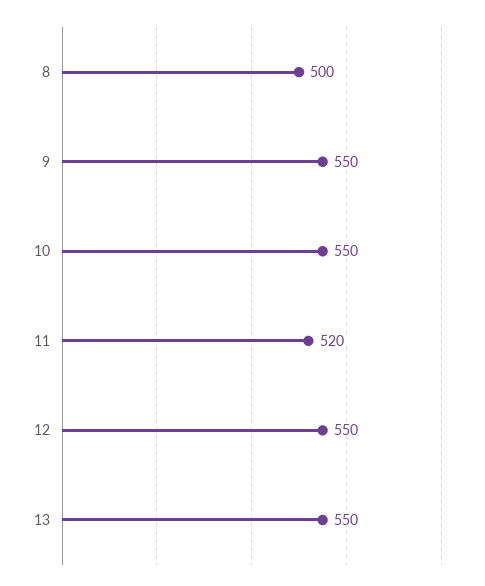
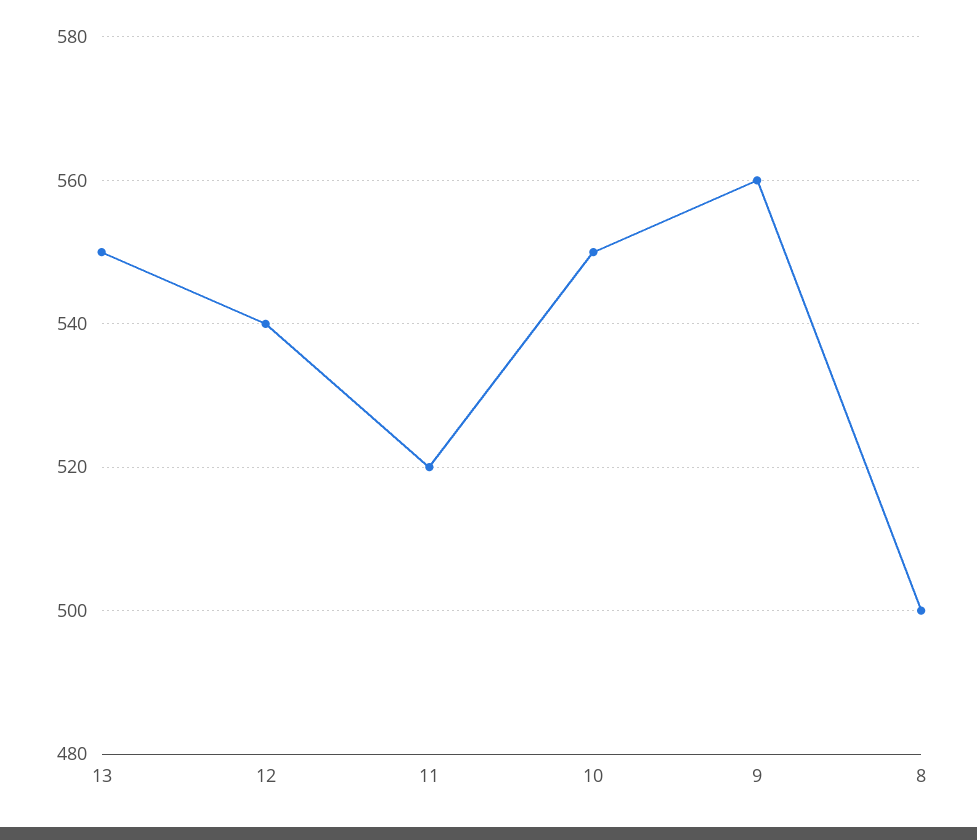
  {
    "8": 500,
-   "9": 550,
+   "9": 560,
    "10": 550,
    "11": 520,
-   "12": 550,
+   "12": 540,
    "13": 550
  }

